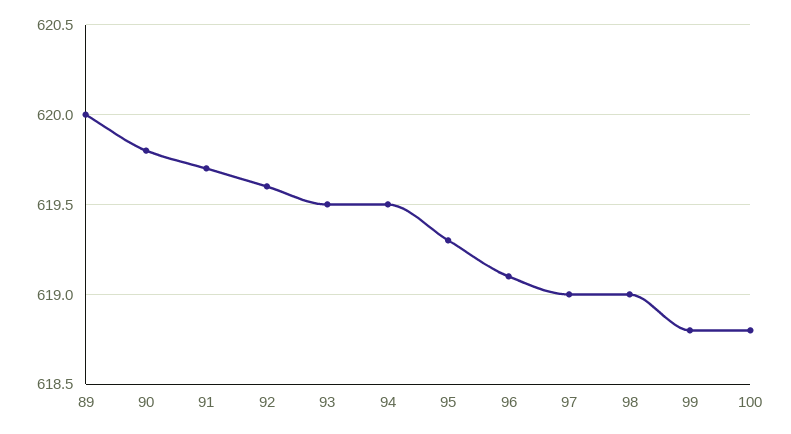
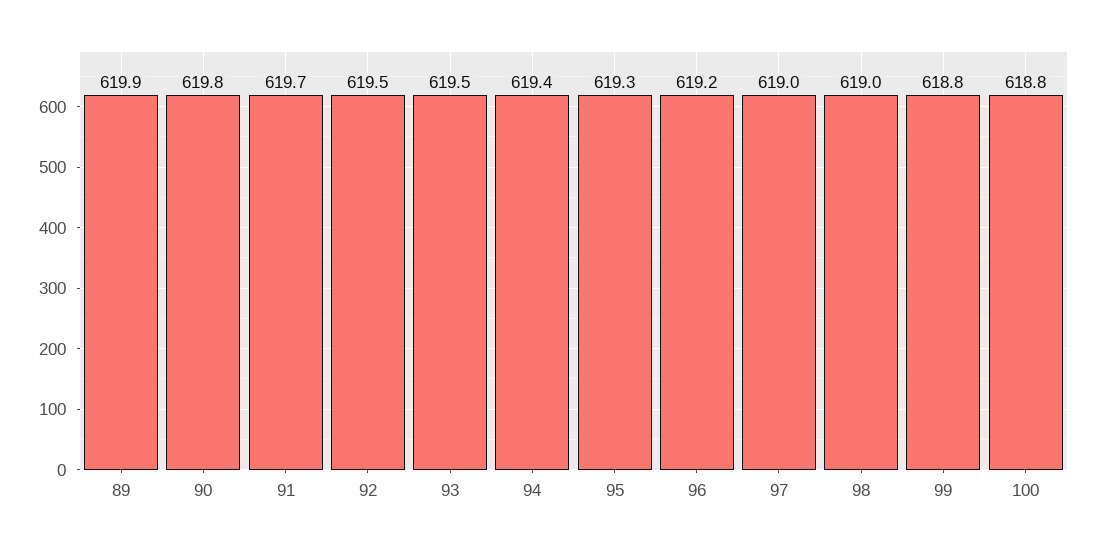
  {
-   "89": 620,
+   "89": 619.9,
    "90": 619.8,
    "91": 619.7,
-   "92": 619.6,
+   "92": 619.5,
    "93": 619.5,
-   "94": 619.5,
+   "94": 619.4,
    "95": 619.3,
-   "96": 619.1,
+   "96": 619.2,
    "97": 619,
    "98": 619,
    "99": 618.8,
    "100": 618.8
  }

